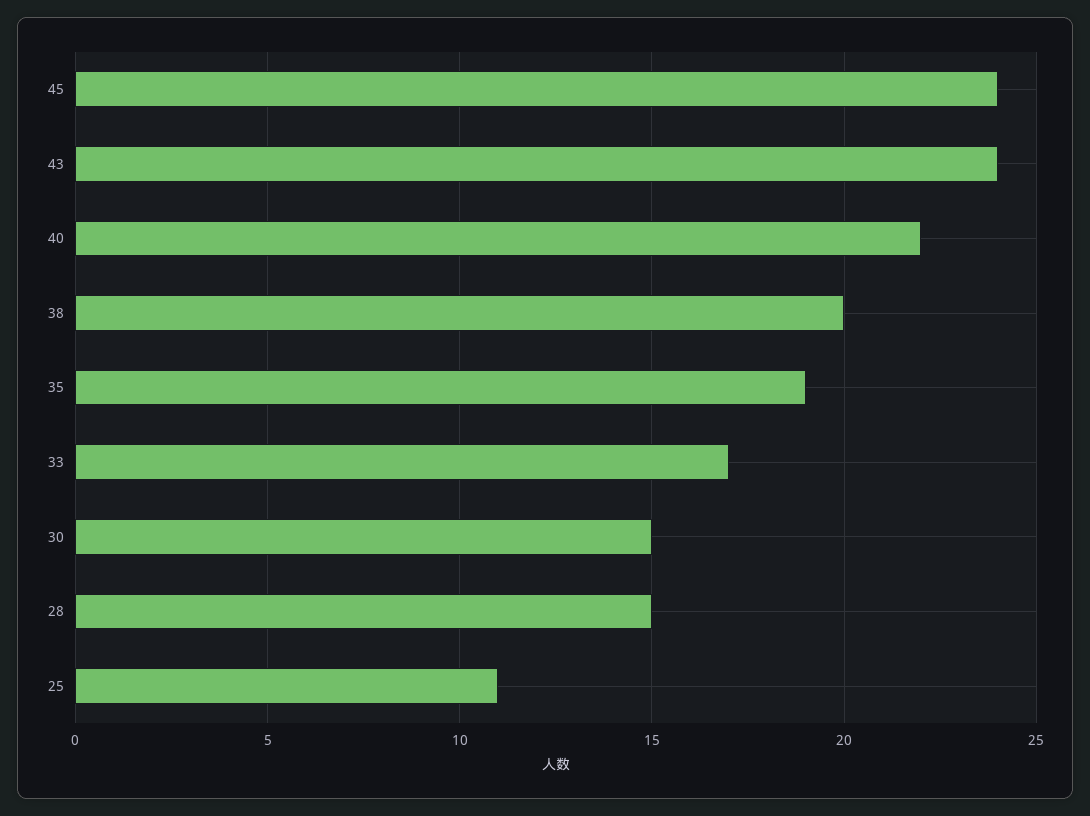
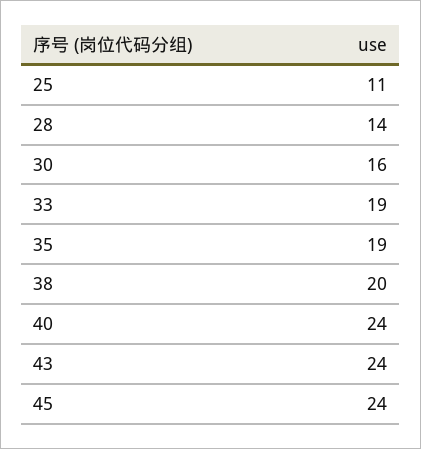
  {
    "45": 24,
    "43": 24,
-   "40": 22,
+   "40": 24,
    "38": 20,
    "35": 19,
-   "33": 17,
+   "33": 19,
-   "30": 15,
+   "30": 16,
-   "28": 15,
+   "28": 14,
    "25": 11
  }

